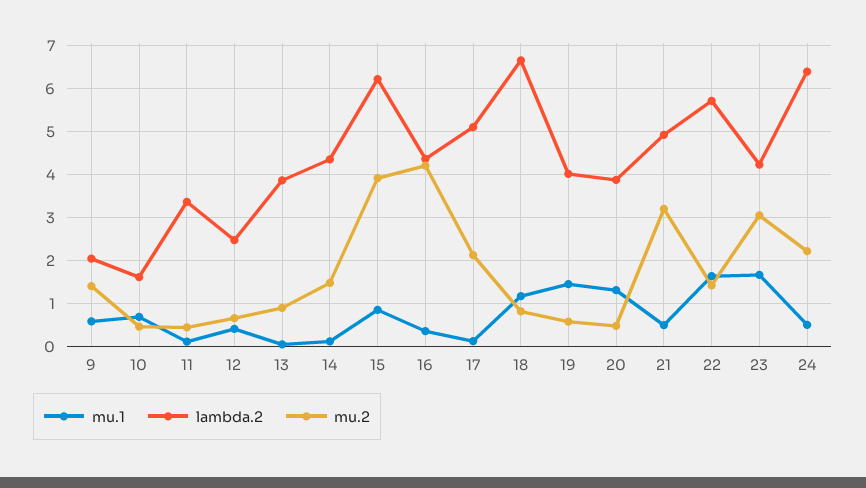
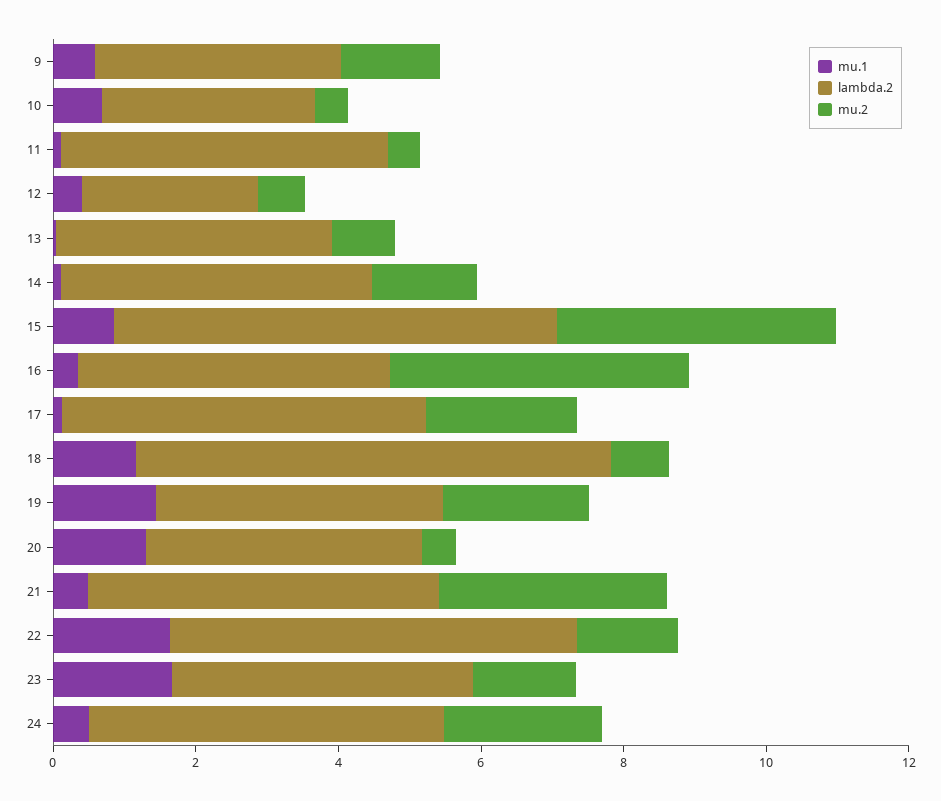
  {
    "mu.1": {
      "9": 0.6,
      "10": 0.6,
      "11": 0.2,
      "12": 0.4,
      "13": 0,
      "14": 0.2,
      "15": 0.8,
      "16": 0.4,
      "17": 0.2,
      "18": 1.2,
      "19": 1.4,
      "20": 1.4,
      "21": 0.4,
      "22": 1.6,
      "23": 1.6,
      "24": 0.4
    },
    "lambda.2": {
-     "9": 2,
+     "9": 3.5,
-     "10": 1.6,
+     "10": 3,
-     "11": 3.4,
+     "11": 4.5,
      "12": 2.4,
      "13": 3.8,
      "14": 4.4,
      "15": 6.2,
      "16": 4.4,
      "17": 5.2,
      "18": 6.6,
      "19": 4,
      "20": 3.8,
      "21": 5,
      "22": 5.8,
      "23": 4.2,
-     "24": 6.4
+     "24": 5
    },
    "mu.2": {
      "9": 1.4,
      "10": 0.4,
      "11": 0.4,
      "12": 0.6,
      "13": 0.8,
      "14": 1.4,
      "15": 4,
      "16": 4.2,
      "17": 2.2,
      "18": 0.8,
-     "19": 0.6,
+     "19": 2,
      "20": 0.4,
      "21": 3.2,
      "22": 1.4,
-     "23": 3,
+     "23": 1.5,
      "24": 2.2
    }
  }

